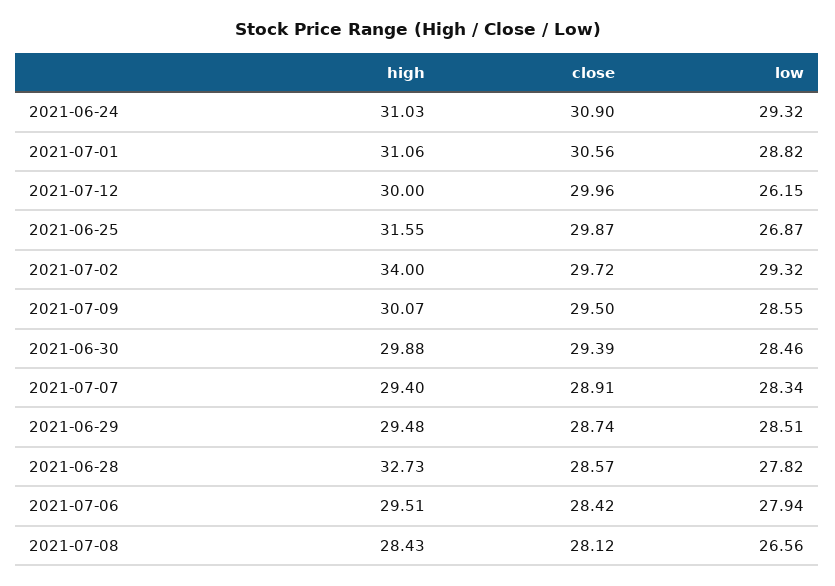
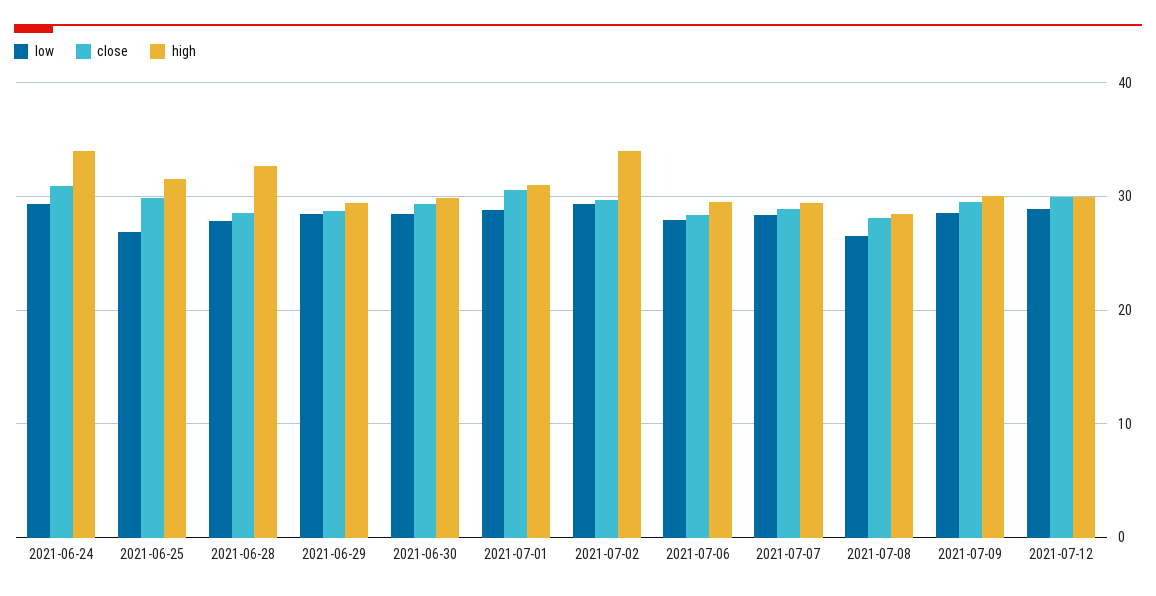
  {
    "high": {
-     "2021-06-24": 31.03,
+     "2021-06-24": 34,
      "2021-07-01": 31.06,
      "2021-07-12": 30,
      "2021-06-25": 31.55,
      "2021-07-02": 34,
      "2021-07-09": 30.07,
      "2021-06-30": 29.88,
      "2021-07-07": 29.4,
      "2021-06-29": 29.48,
      "2021-06-28": 32.73,
      "2021-07-06": 29.51,
      "2021-07-08": 28.43
    },
    "close": {
      "2021-06-24": 30.9,
      "2021-07-01": 30.56,
      "2021-07-12": 29.96,
      "2021-06-25": 29.87,
      "2021-07-02": 29.72,
      "2021-07-09": 29.5,
      "2021-06-30": 29.39,
      "2021-07-07": 28.91,
      "2021-06-29": 28.74,
      "2021-06-28": 28.57,
      "2021-07-06": 28.42,
      "2021-07-08": 28.12
    },
    "low": {
      "2021-06-24": 29.32,
      "2021-07-01": 28.82,
-     "2021-07-12": 26.15,
+     "2021-07-12": 29,
      "2021-06-25": 26.87,
      "2021-07-02": 29.32,
      "2021-07-09": 28.55,
      "2021-06-30": 28.46,
      "2021-07-07": 28.34,
      "2021-06-29": 28.51,
      "2021-06-28": 27.82,
      "2021-07-06": 27.94,
      "2021-07-08": 26.56
    }
  }

